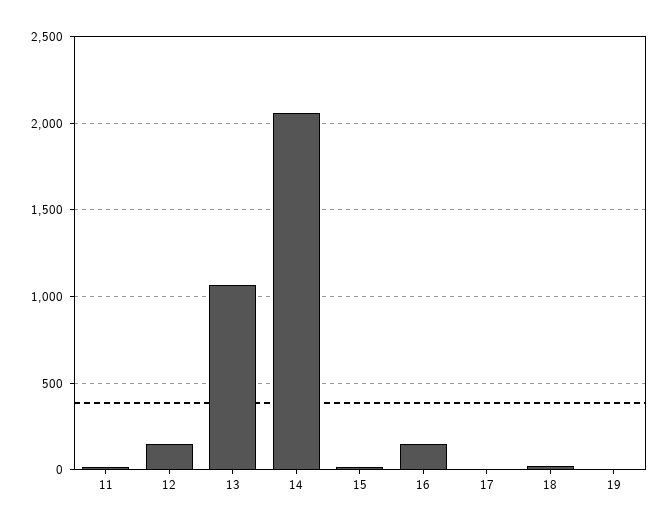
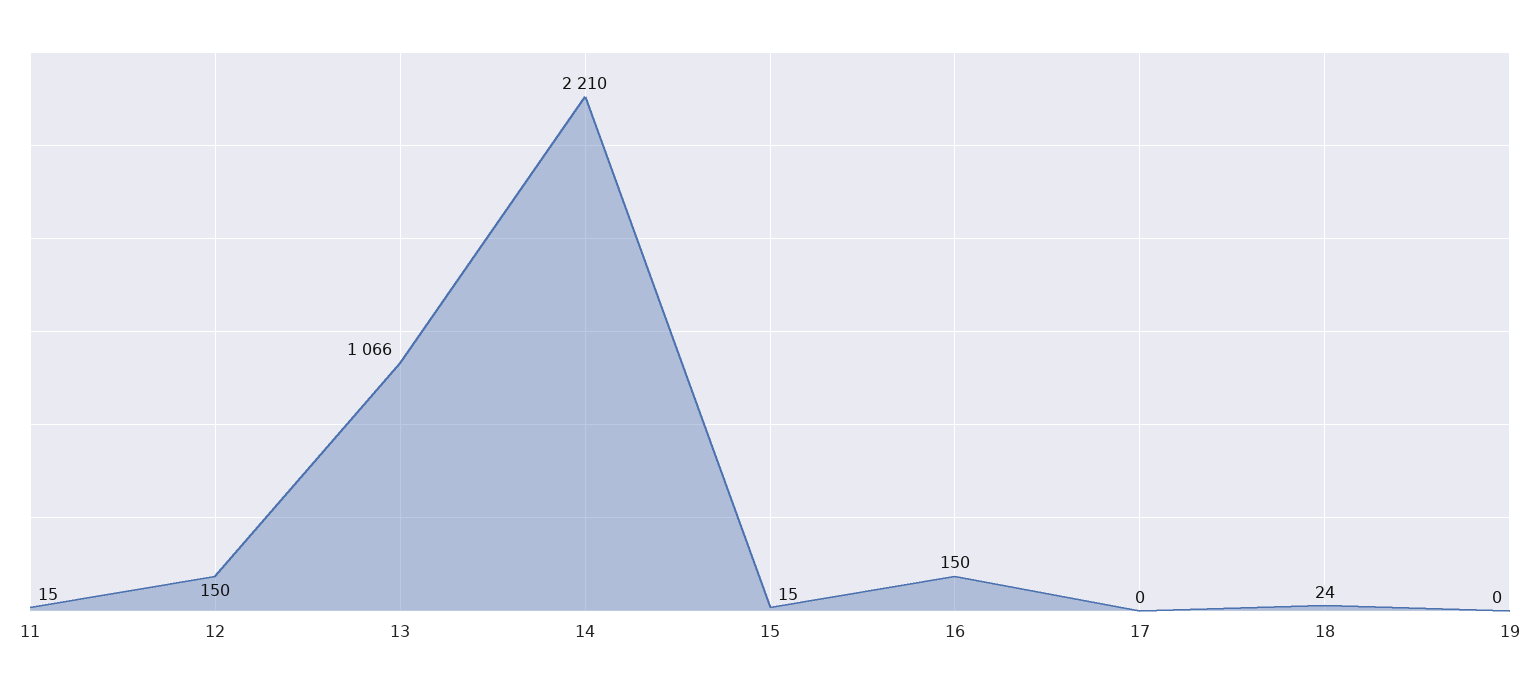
  {
    "11": 15,
    "12": 150,
    "13": 1066,
-   "14": 2050,
+   "14": 2210,
    "15": 15,
    "16": 150,
    "17": 0,
    "18": 24,
    "19": 0
  }

